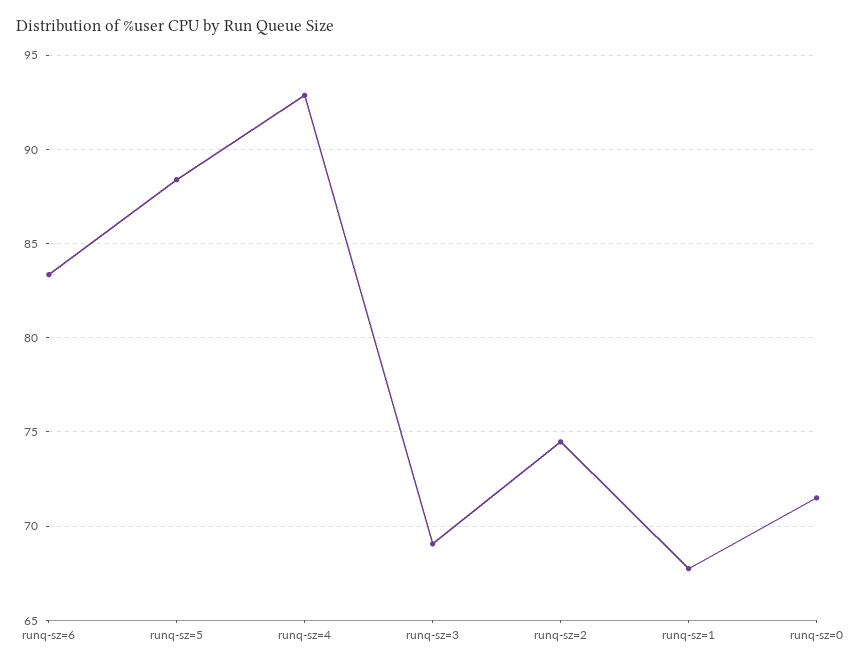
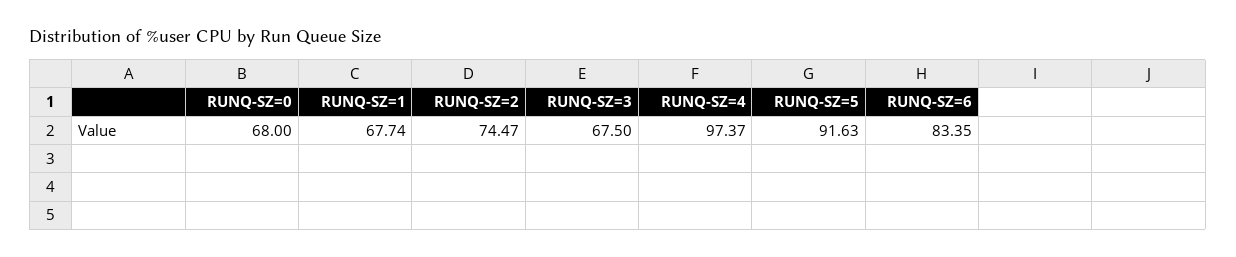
  {
    "runq-sz=6": 83.35,
-   "runq-sz=5": 88.5,
+   "runq-sz=5": 91.63,
-   "runq-sz=4": 93,
+   "runq-sz=4": 97.37,
-   "runq-sz=3": 69,
+   "runq-sz=3": 67.5,
    "runq-sz=2": 74.47,
    "runq-sz=1": 67.74,
-   "runq-sz=0": 71.5
+   "runq-sz=0": 68
  }

